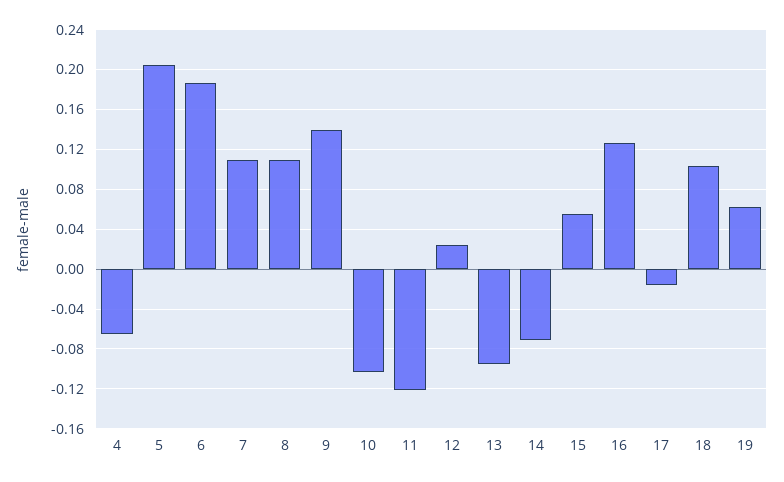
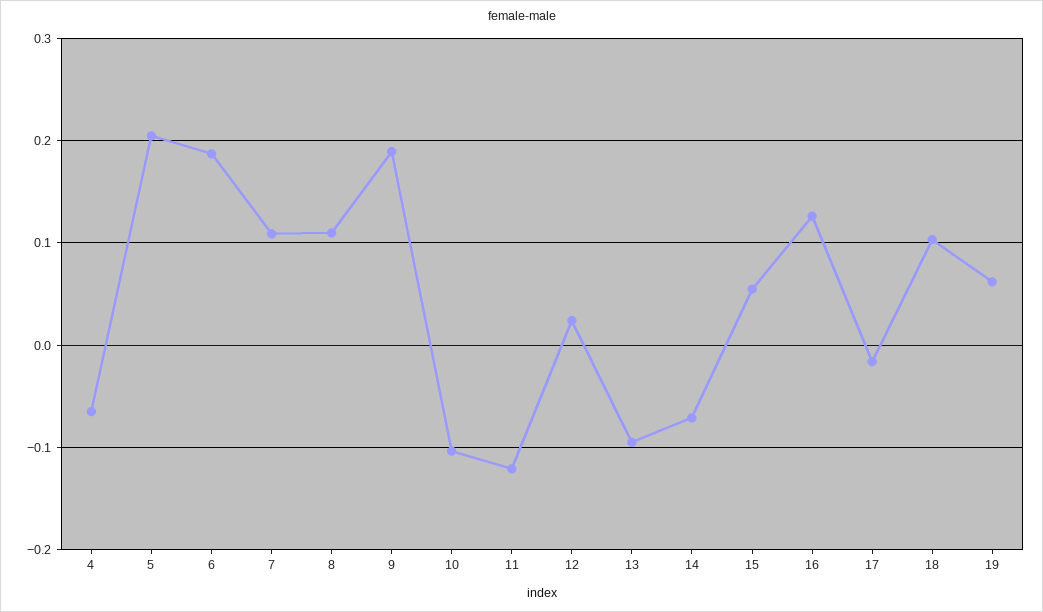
  {
    "4": -0.06,
    "5": 0.2,
    "6": 0.19,
    "7": 0.11,
    "8": 0.11,
-   "9": 0.14,
+   "9": 0.19,
    "10": -0.1,
    "11": -0.12,
    "12": 0.02,
    "13": -0.1,
    "14": -0.07,
    "15": 0.06,
    "16": 0.13,
    "17": -0.02,
    "18": 0.1,
    "19": 0.06
  }

